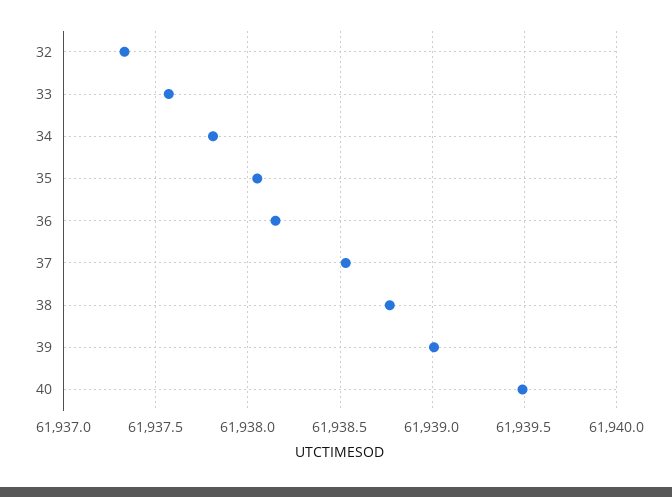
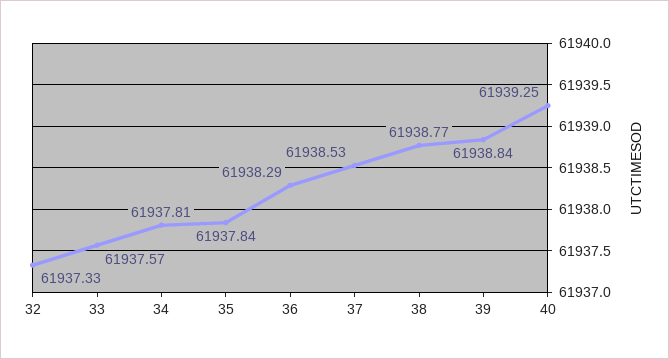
  {
    "32": 61937.33,
    "33": 61937.57,
    "34": 61937.81,
-   "35": 61938.05,
+   "35": 61937.84,
-   "36": 61938.15,
+   "36": 61938.29,
    "37": 61938.53,
    "38": 61938.77,
-   "39": 61939,
+   "39": 61938.84,
-   "40": 61939.5
+   "40": 61939.25
  }

